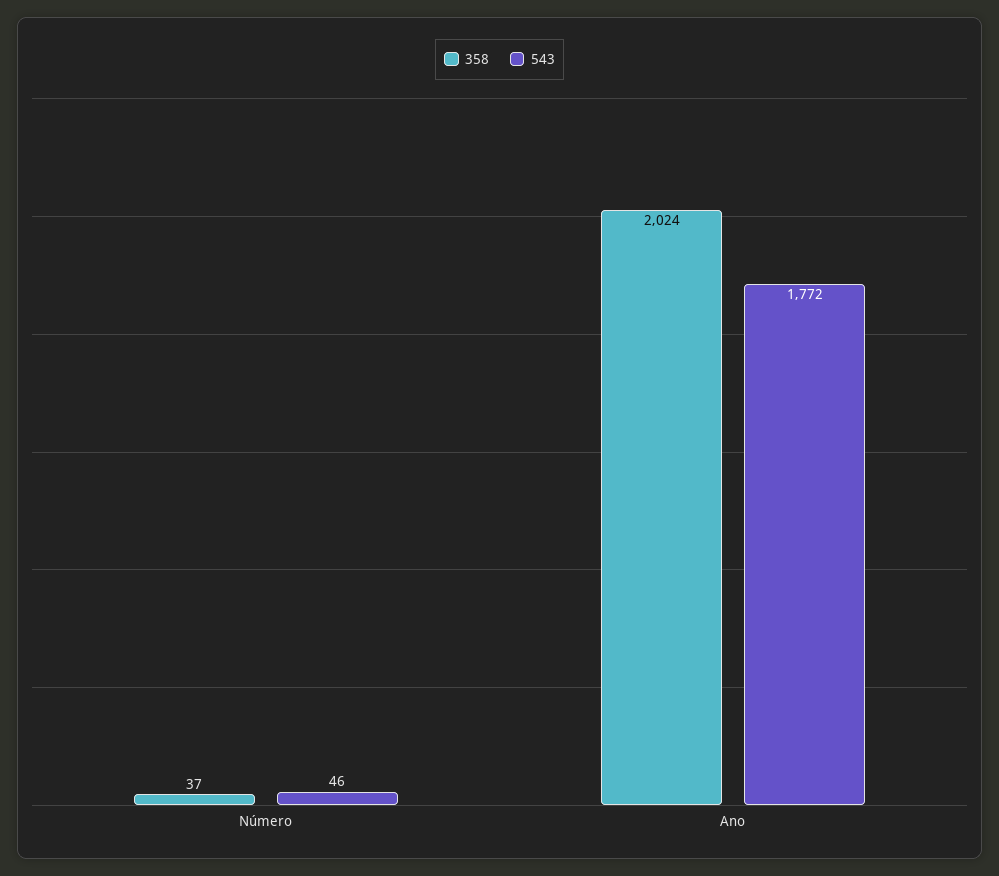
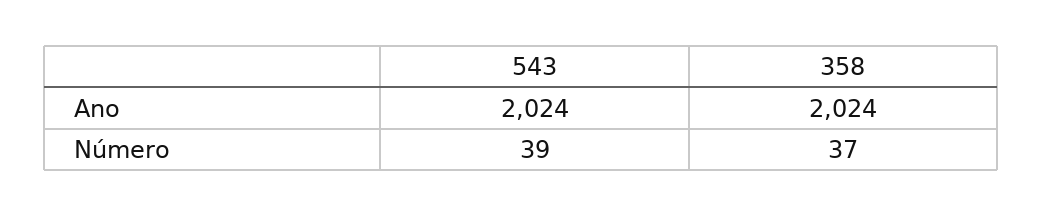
  {
    "358": {
      "Número": 37,
      "Ano": 2024
    },
    "543": {
-     "Número": 46,
+     "Número": 39,
-     "Ano": 1772
+     "Ano": 2024
    }
  }

